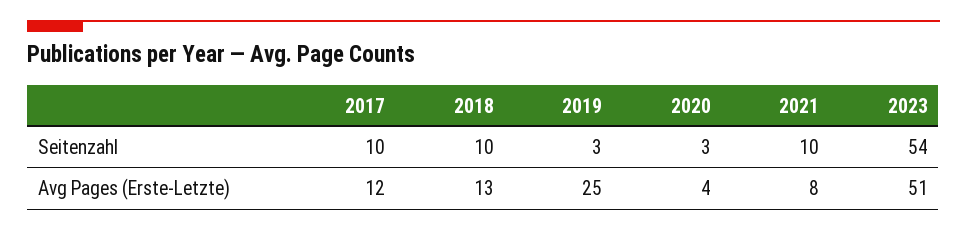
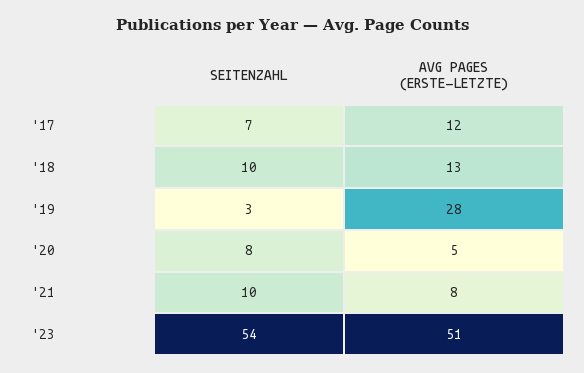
  {
    "2017": {
-     "Seitenzahl": 10,
+     "Seitenzahl": 7,
      "Avg Pages (Erste-Letzte)": 12
    },
    "2018": {
      "Seitenzahl": 10,
      "Avg Pages (Erste-Letzte)": 13
    },
    "2019": {
      "Seitenzahl": 3,
-     "Avg Pages (Erste-Letzte)": 25
+     "Avg Pages (Erste-Letzte)": 28
    },
    "2020": {
-     "Seitenzahl": 3,
+     "Seitenzahl": 8,
-     "Avg Pages (Erste-Letzte)": 4
+     "Avg Pages (Erste-Letzte)": 5
    },
    "2021": {
      "Seitenzahl": 10,
      "Avg Pages (Erste-Letzte)": 8
    },
    "2023": {
      "Seitenzahl": 54,
      "Avg Pages (Erste-Letzte)": 51
    }
  }

